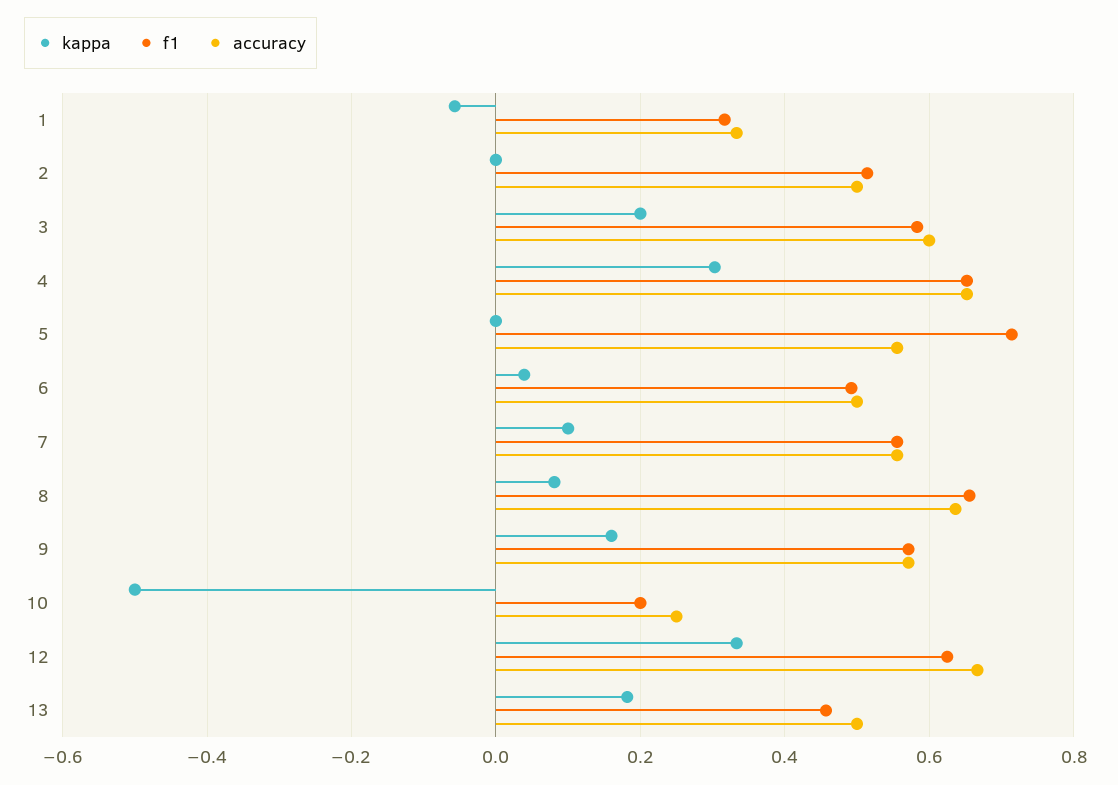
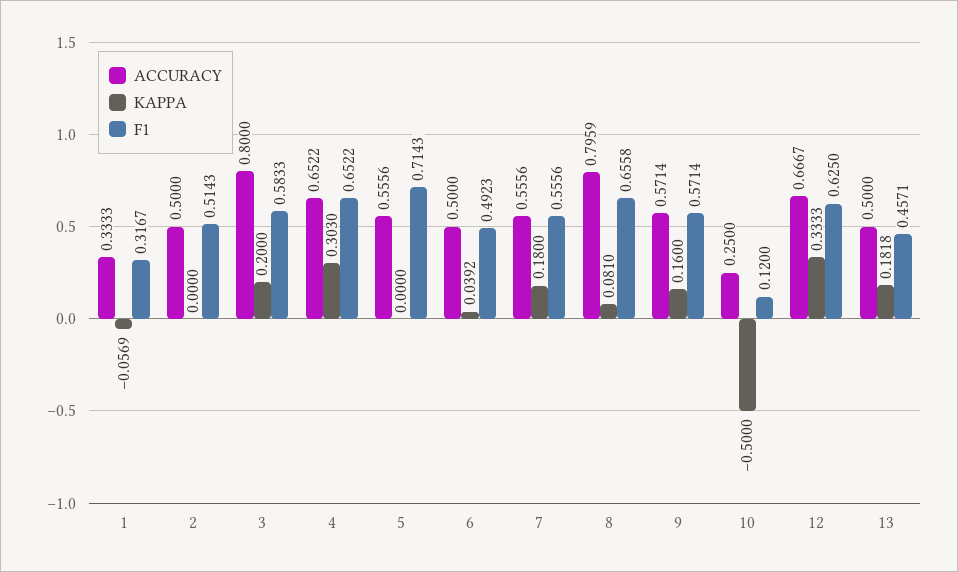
  {
    "kappa": {
      "1": -0.0569,
      "2": 0,
      "3": 0.2,
      "4": 0.303,
      "5": 0,
      "6": 0.0392,
-     "7": 0.1,
+     "7": 0.18,
      "8": 0.081,
      "9": 0.16,
      "10": -0.5,
      "12": 0.3333,
      "13": 0.1818
    },
    "f1": {
      "1": 0.3167,
      "2": 0.5143,
      "3": 0.5833,
      "4": 0.6522,
      "5": 0.7143,
      "6": 0.4923,
      "7": 0.5556,
      "8": 0.6558,
      "9": 0.5714,
-     "10": 0.2,
+     "10": 0.12,
      "12": 0.625,
      "13": 0.4571
    },
    "accuracy": {
      "1": 0.3333,
      "2": 0.5,
-     "3": 0.6,
+     "3": 0.8,
      "4": 0.6522,
      "5": 0.5556,
      "6": 0.5,
      "7": 0.5556,
-     "8": 0.64,
+     "8": 0.7959,
      "9": 0.5714,
      "10": 0.25,
      "12": 0.6667,
      "13": 0.5
    }
  }

